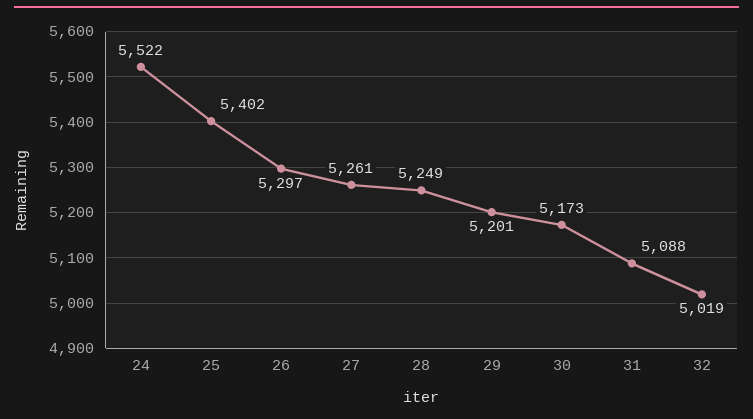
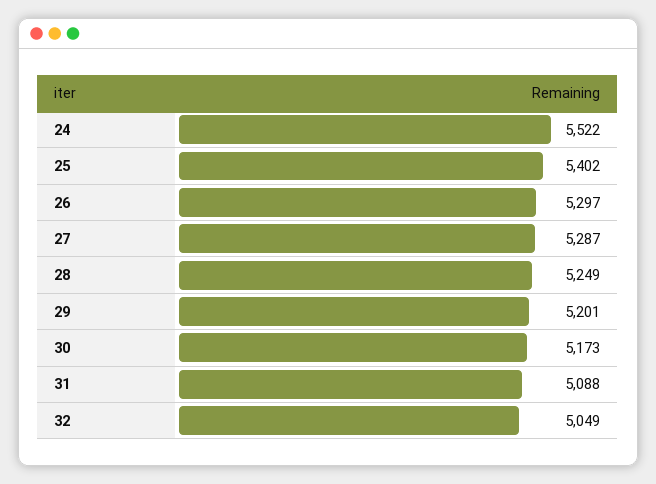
  {
    "24": 5522,
    "25": 5402,
    "26": 5297,
-   "27": 5261,
+   "27": 5287,
    "28": 5249,
    "29": 5201,
    "30": 5173,
    "31": 5088,
-   "32": 5019
+   "32": 5049
  }

